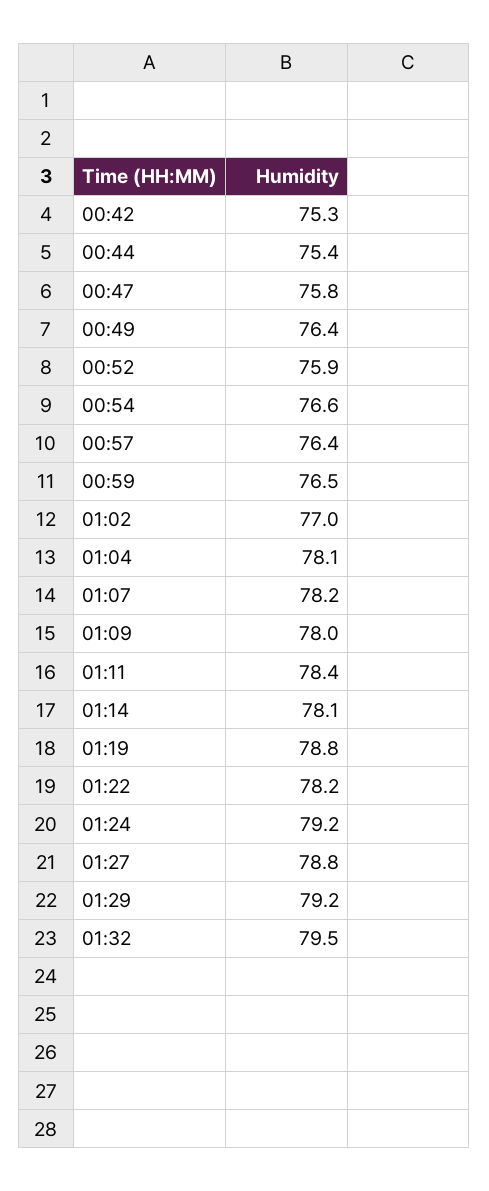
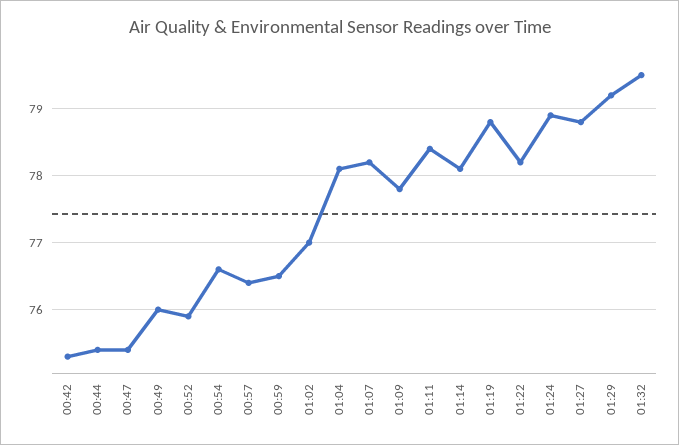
  {
    "00:42": 75.3,
    "00:44": 75.4,
-   "00:47": 75.8,
+   "00:47": 75.4,
-   "00:49": 76.4,
+   "00:49": 76,
    "00:52": 75.9,
    "00:54": 76.6,
    "00:57": 76.4,
    "00:59": 76.5,
    "01:02": 77,
    "01:04": 78.1,
    "01:07": 78.2,
-   "01:09": 78,
+   "01:09": 77.8,
    "01:11": 78.4,
    "01:14": 78.1,
    "01:19": 78.8,
    "01:22": 78.2,
-   "01:24": 79.2,
+   "01:24": 78.9,
    "01:27": 78.8,
    "01:29": 79.2,
    "01:32": 79.5
  }

